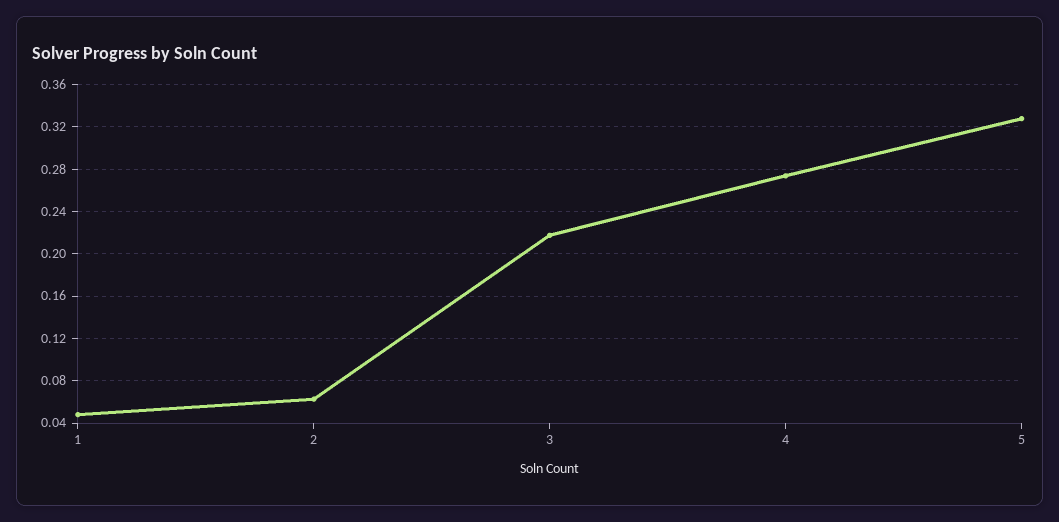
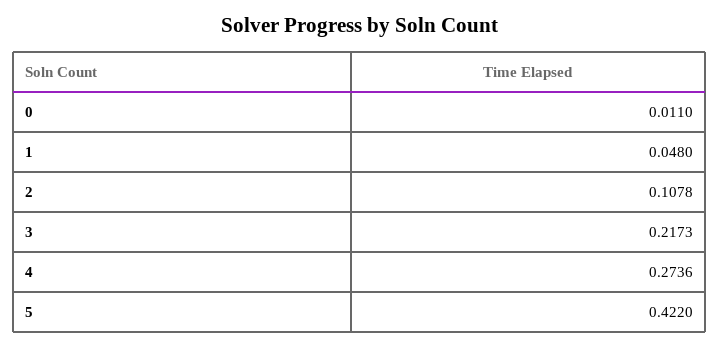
  {
    "1": 0.048,
-   "2": 0.06,
+   "2": 0.1078,
    "3": 0.2173,
    "4": 0.2736,
-   "5": 0.33
+   "5": 0.422,
+   "0": 0.011
  }

